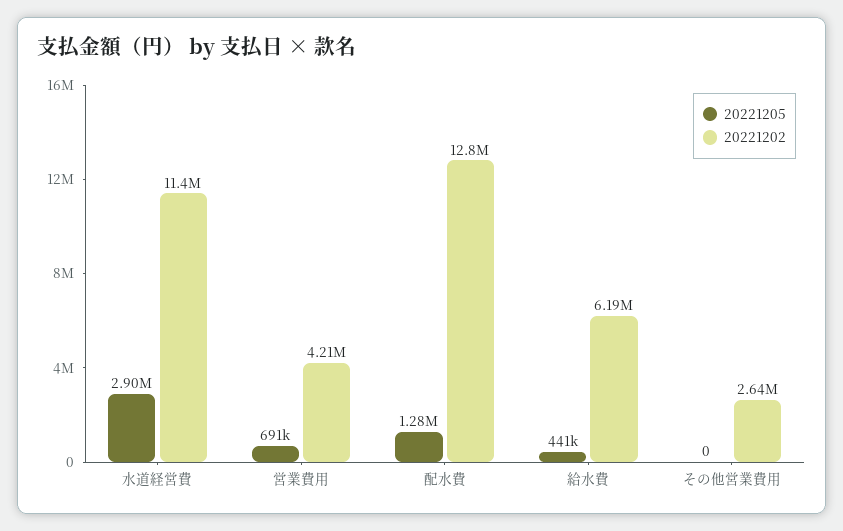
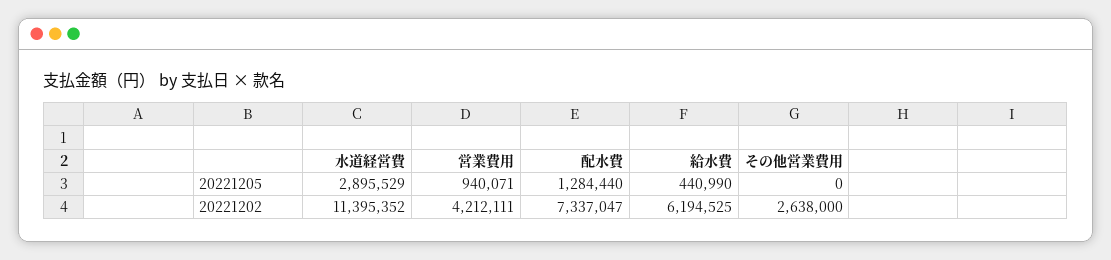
  {
    "20221205": {
      "水道経営費": 2895529,
-     "営業費用": 691000,
+     "営業費用": 940071,
      "配水費": 1284440,
      "給水費": 440990,
      "その他営業費用": 0
    },
    "20221202": {
      "水道経営費": 11395352,
      "営業費用": 4212111,
-     "配水費": 12800000,
+     "配水費": 7337047,
      "給水費": 6194525,
      "その他営業費用": 2638000
    }
  }

